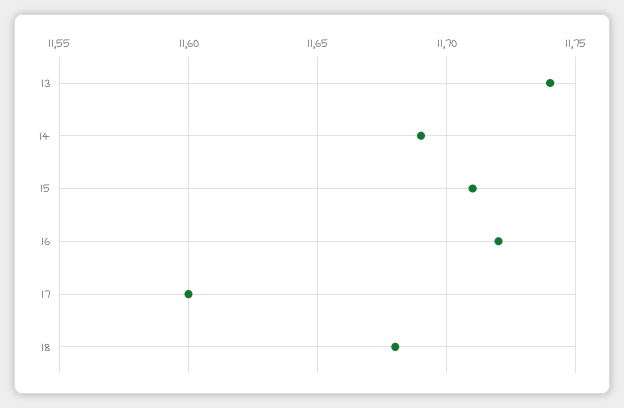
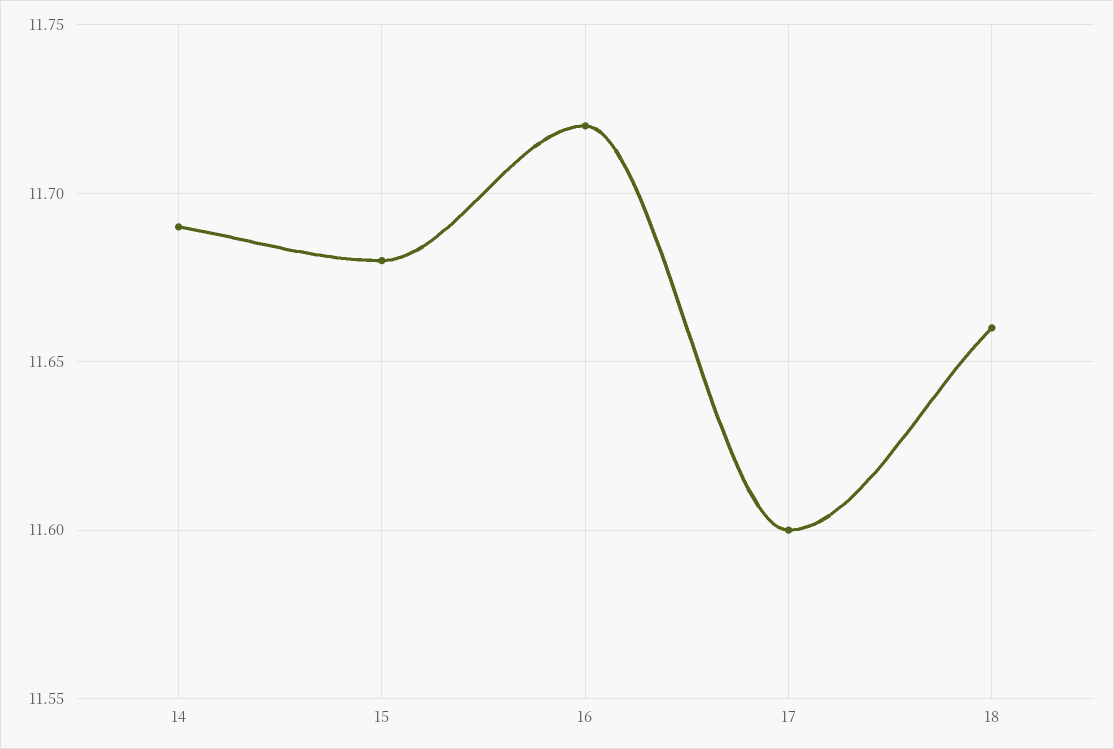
  {
-   "13": 11.74,
    "14": 11.69,
-   "15": 11.71,
+   "15": 11.68,
    "16": 11.72,
    "17": 11.6,
-   "18": 11.68
+   "18": 11.66
  }

